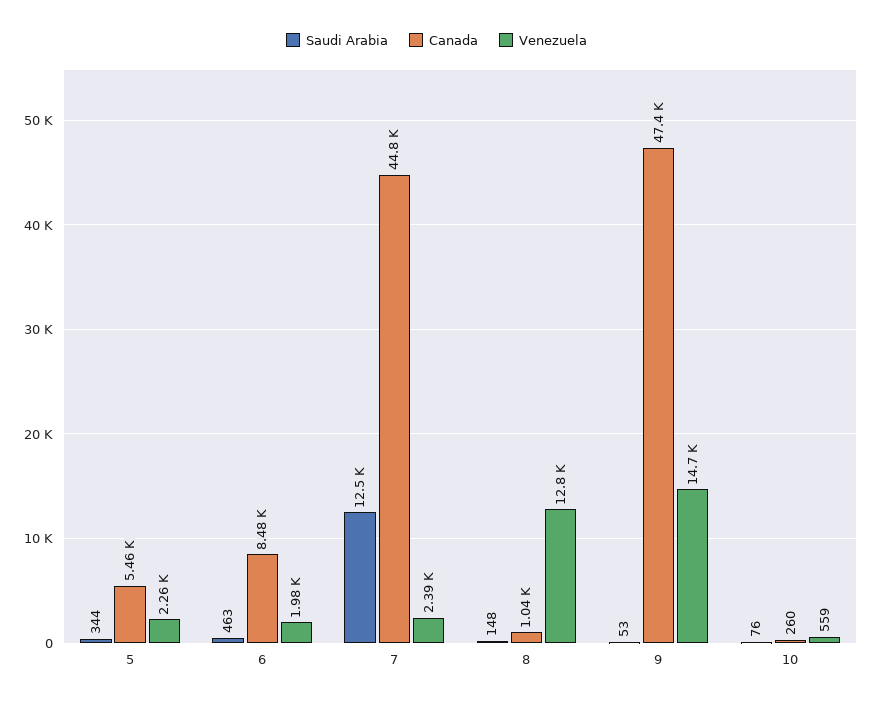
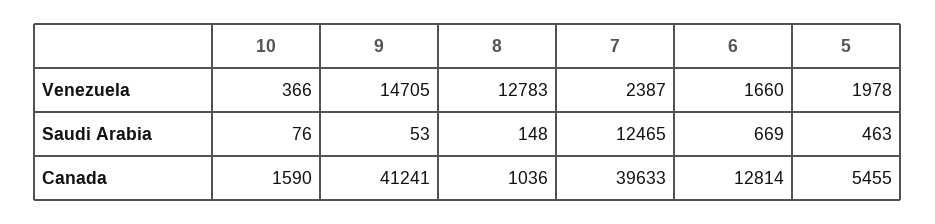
  {
    "Saudi Arabia": {
-     "5": 344,
+     "5": 463,
-     "6": 463,
+     "6": 669,
      "7": 12465,
      "8": 148,
      "9": 53,
      "10": 76
    },
    "Canada": {
      "5": 5455,
-     "6": 8480,
+     "6": 12814,
-     "7": 44800,
+     "7": 39633,
      "8": 1036,
-     "9": 47400,
+     "9": 41241,
-     "10": 260
+     "10": 1590
    },
    "Venezuela": {
-     "5": 2260,
+     "5": 1978,
-     "6": 1980,
+     "6": 1660,
      "7": 2387,
      "8": 12783,
      "9": 14705,
-     "10": 559
+     "10": 366
    }
  }

